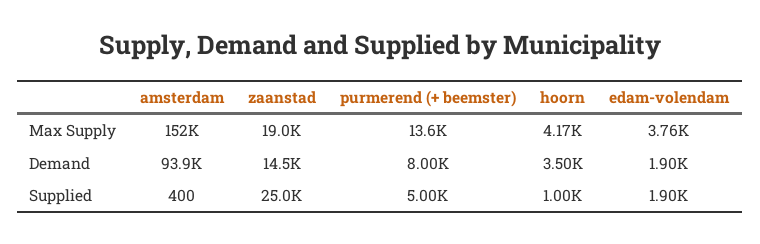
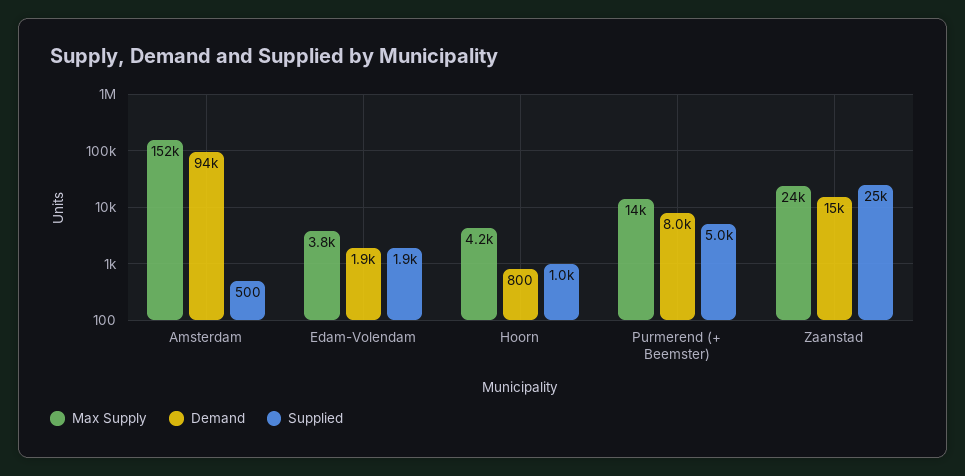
  {
    "Max Supply": {
      "amsterdam": 152000,
-     "zaanstad": 19000,
+     "zaanstad": 24000,
      "purmerend (+ beemster)": 13600,
      "hoorn": 4170,
      "edam-volendam": 3760
    },
    "Demand": {
      "amsterdam": 93900,
      "zaanstad": 14500,
      "purmerend (+ beemster)": 8000,
-     "hoorn": 3500,
+     "hoorn": 800,
      "edam-volendam": 1900
    },
    "Supplied": {
-     "amsterdam": 400,
+     "amsterdam": 500,
      "zaanstad": 25000,
      "purmerend (+ beemster)": 5000,
      "hoorn": 1000,
      "edam-volendam": 1900
    }
  }

